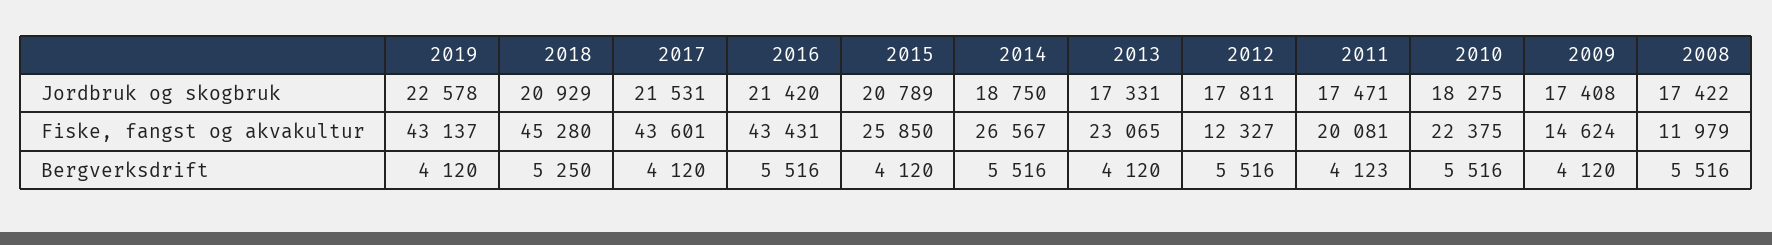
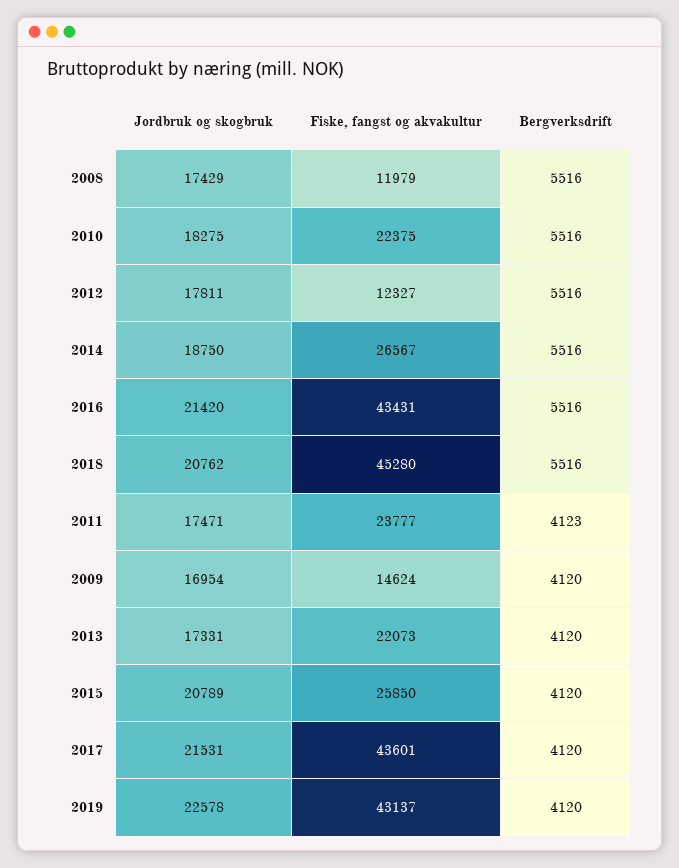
  {
    "2019": {
      "Jordbruk og skogbruk": 22578,
      "Fiske, fangst og akvakultur": 43137,
      "Bergverksdrift": 4120
    },
    "2018": {
-     "Jordbruk og skogbruk": 20929,
+     "Jordbruk og skogbruk": 20762,
      "Fiske, fangst og akvakultur": 45280,
-     "Bergverksdrift": 5250
+     "Bergverksdrift": 5516
    },
    "2017": {
      "Jordbruk og skogbruk": 21531,
      "Fiske, fangst og akvakultur": 43601,
      "Bergverksdrift": 4120
    },
    "2016": {
      "Jordbruk og skogbruk": 21420,
      "Fiske, fangst og akvakultur": 43431,
      "Bergverksdrift": 5516
    },
    "2015": {
      "Jordbruk og skogbruk": 20789,
      "Fiske, fangst og akvakultur": 25850,
      "Bergverksdrift": 4120
    },
    "2014": {
      "Jordbruk og skogbruk": 18750,
      "Fiske, fangst og akvakultur": 26567,
      "Bergverksdrift": 5516
    },
    "2013": {
      "Jordbruk og skogbruk": 17331,
-     "Fiske, fangst og akvakultur": 23065,
+     "Fiske, fangst og akvakultur": 22073,
      "Bergverksdrift": 4120
    },
    "2012": {
      "Jordbruk og skogbruk": 17811,
      "Fiske, fangst og akvakultur": 12327,
      "Bergverksdrift": 5516
    },
    "2011": {
      "Jordbruk og skogbruk": 17471,
-     "Fiske, fangst og akvakultur": 20081,
+     "Fiske, fangst og akvakultur": 23777,
      "Bergverksdrift": 4123
    },
    "2010": {
      "Jordbruk og skogbruk": 18275,
      "Fiske, fangst og akvakultur": 22375,
      "Bergverksdrift": 5516
    },
    "2009": {
-     "Jordbruk og skogbruk": 17408,
+     "Jordbruk og skogbruk": 16954,
      "Fiske, fangst og akvakultur": 14624,
      "Bergverksdrift": 4120
    },
    "2008": {
-     "Jordbruk og skogbruk": 17422,
+     "Jordbruk og skogbruk": 17429,
      "Fiske, fangst og akvakultur": 11979,
      "Bergverksdrift": 5516
    }
  }

